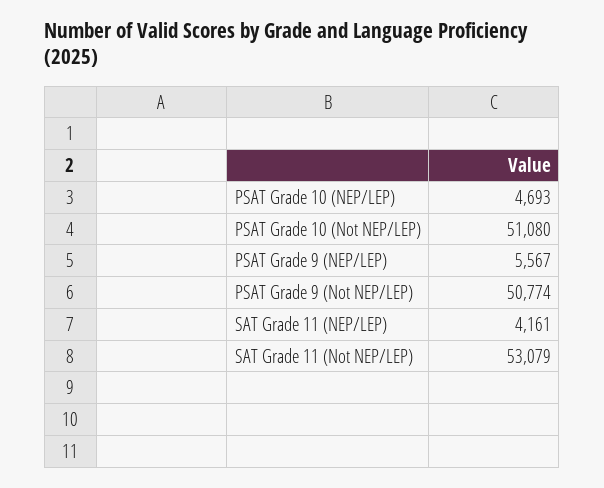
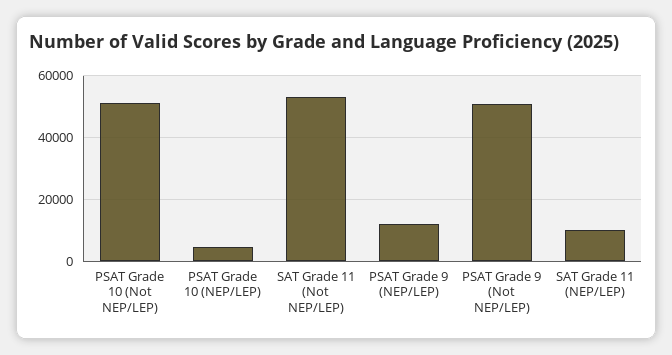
  {
    "PSAT Grade 10 (NEP/LEP)": 4693,
    "PSAT Grade 10 (Not NEP/LEP)": 51080,
-   "PSAT Grade 9 (NEP/LEP)": 5567,
+   "PSAT Grade 9 (NEP/LEP)": 12000,
    "PSAT Grade 9 (Not NEP/LEP)": 50774,
-   "SAT Grade 11 (NEP/LEP)": 4161,
+   "SAT Grade 11 (NEP/LEP)": 10000,
    "SAT Grade 11 (Not NEP/LEP)": 53079
  }

